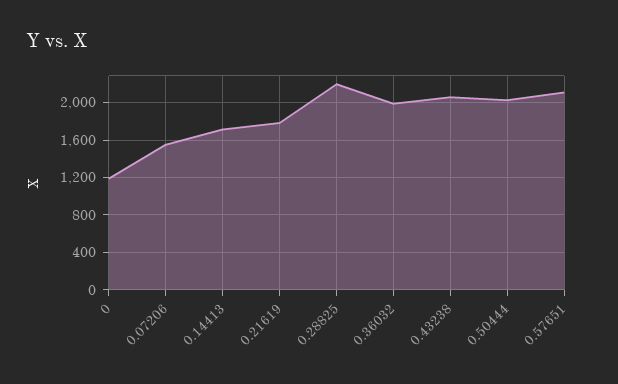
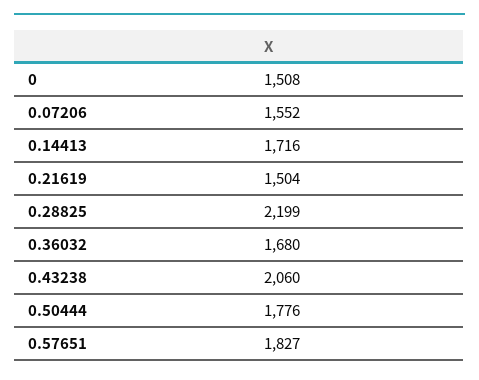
  {
-   "0": 1200,
+   "0": 1508,
    "0.07206": 1552,
    "0.14413": 1716,
-   "0.21619": 1800,
+   "0.21619": 1504,
    "0.28825": 2199,
-   "0.36032": 2000,
+   "0.36032": 1680,
    "0.43238": 2060,
-   "0.50444": 2000,
+   "0.50444": 1776,
-   "0.57651": 2100
+   "0.57651": 1827
  }

